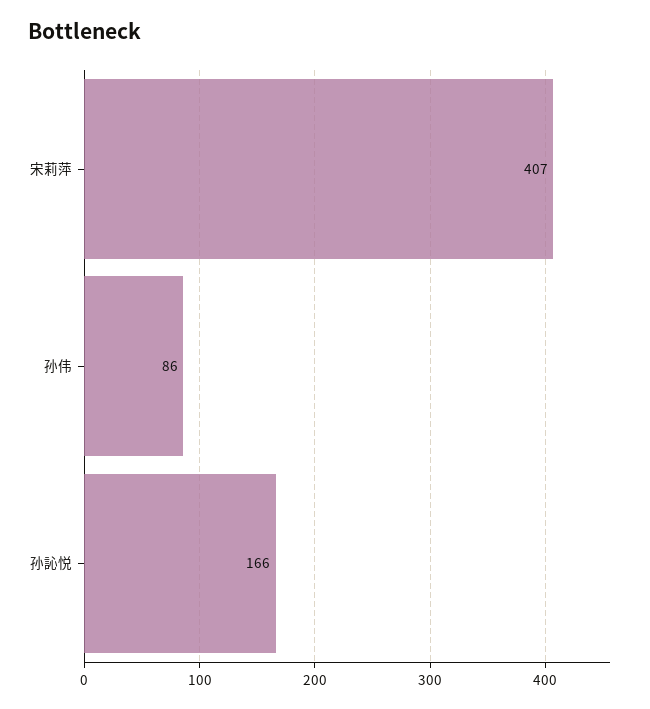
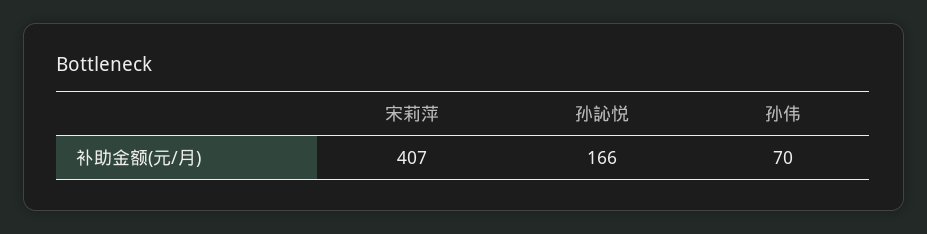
  {
    "宋莉萍": 407,
-   "孙伟": 86,
+   "孙伟": 70,
    "孙訫悦": 166
  }

